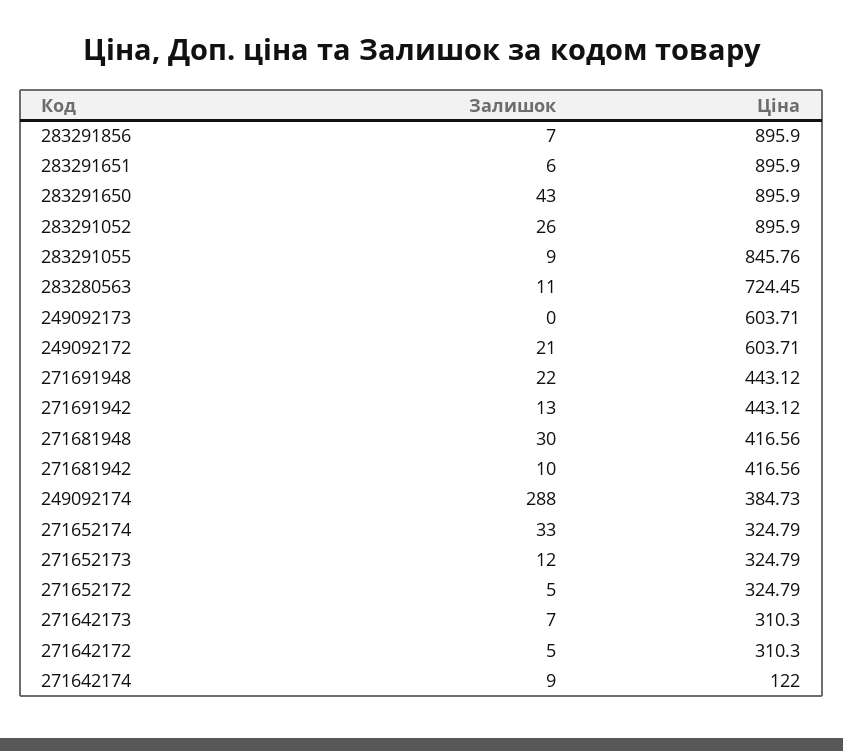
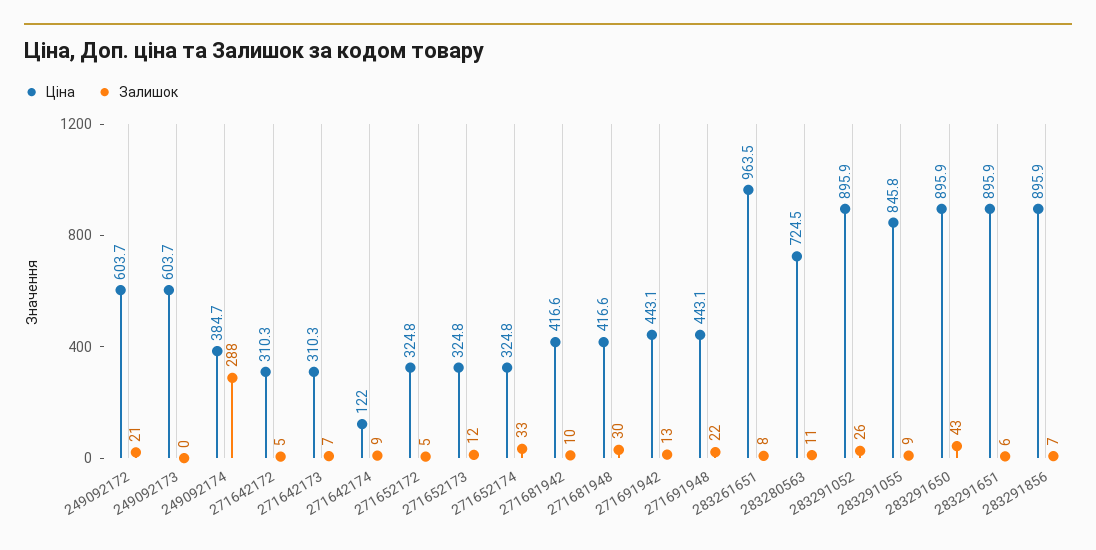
  {
    "Залишок": {
      "283291856": 7,
      "283291651": 6,
      "283291650": 43,
      "283291052": 26,
      "283291055": 9,
      "283280563": 11,
      "249092173": 0,
      "249092172": 21,
      "271691948": 22,
      "271691942": 13,
      "271681948": 30,
      "271681942": 10,
      "249092174": 288,
      "271652174": 33,
      "271652173": 12,
      "271652172": 5,
      "271642173": 7,
      "271642172": 5,
-     "271642174": 9
+     "271642174": 9,
+     "283261651": 8
    },
    "Ціна": {
      "283291856": 895.9,
      "283291651": 895.9,
      "283291650": 895.9,
      "283291052": 895.9,
      "283291055": 845.76,
      "283280563": 724.45,
      "249092173": 603.71,
      "249092172": 603.71,
      "271691948": 443.12,
      "271691942": 443.12,
      "271681948": 416.56,
      "271681942": 416.56,
      "249092174": 384.73,
      "271652174": 324.79,
      "271652173": 324.79,
      "271652172": 324.79,
      "271642173": 310.3,
      "271642172": 310.3,
-     "271642174": 122
+     "271642174": 122,
+     "283261651": 963.5
    }
  }

